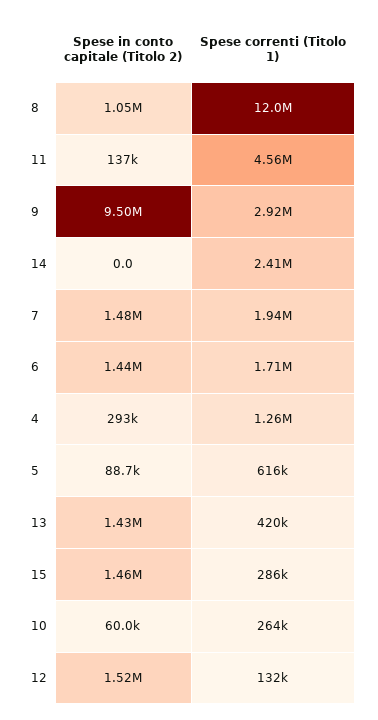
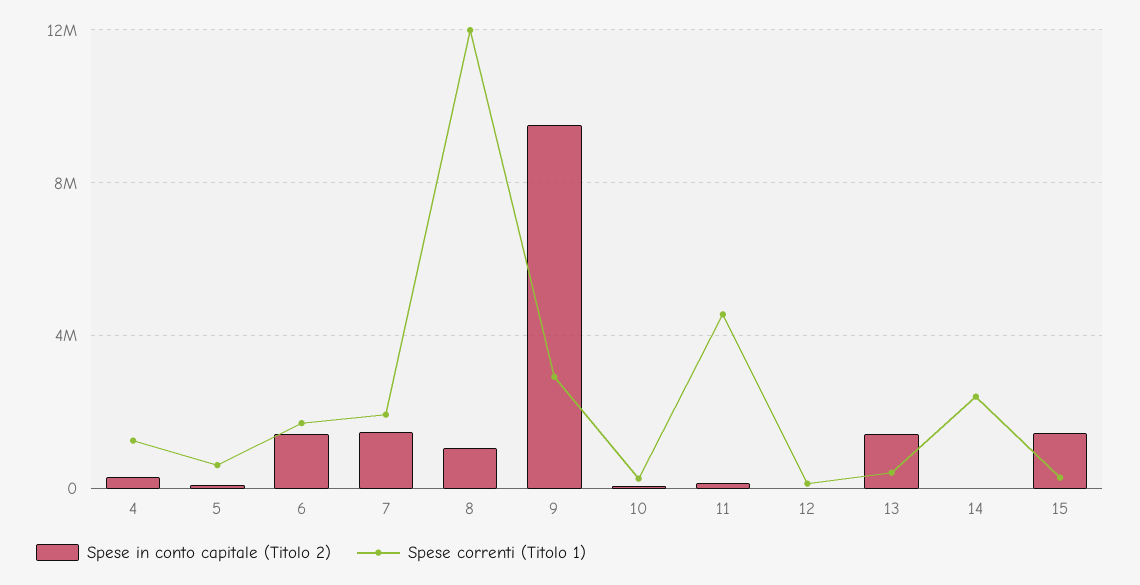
  {
    "Spese in conto capitale (Titolo 2)": {
      "8": 1050000,
      "11": 137000,
      "9": 9500000,
      "14": 0,
      "7": 1480000,
      "6": 1440000,
      "4": 293000,
      "5": 88700,
      "13": 1430000,
      "15": 1460000,
      "10": 60000,
-     "12": 1520000
+     "12": 0
    },
    "Spese correnti (Titolo 1)": {
      "8": 12000000,
      "11": 4560000,
      "9": 2920000,
      "14": 2410000,
      "7": 1940000,
      "6": 1710000,
      "4": 1260000,
      "5": 616000,
      "13": 420000,
      "15": 286000,
      "10": 264000,
      "12": 132000
    }
  }

